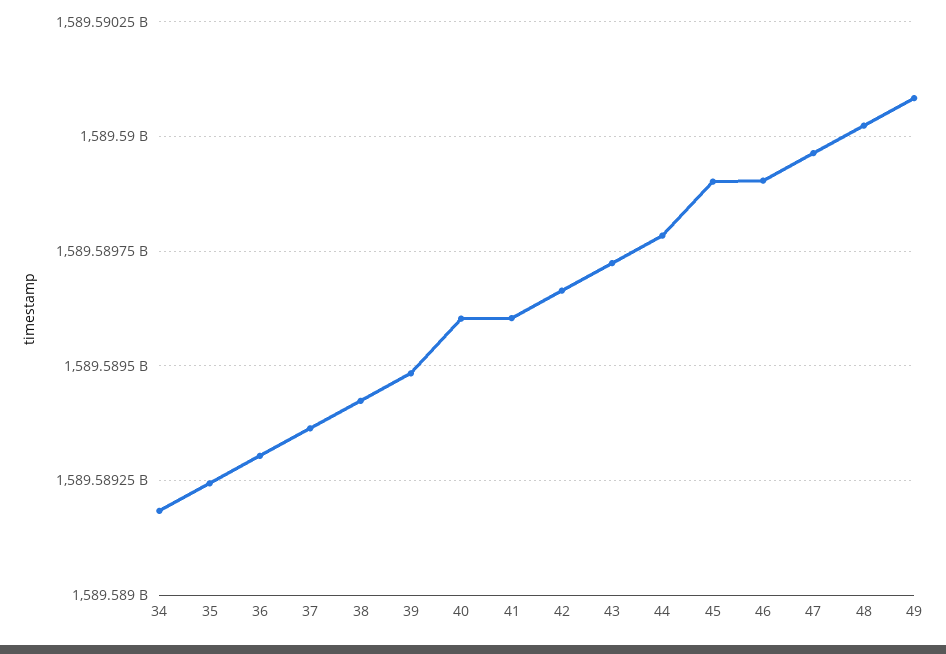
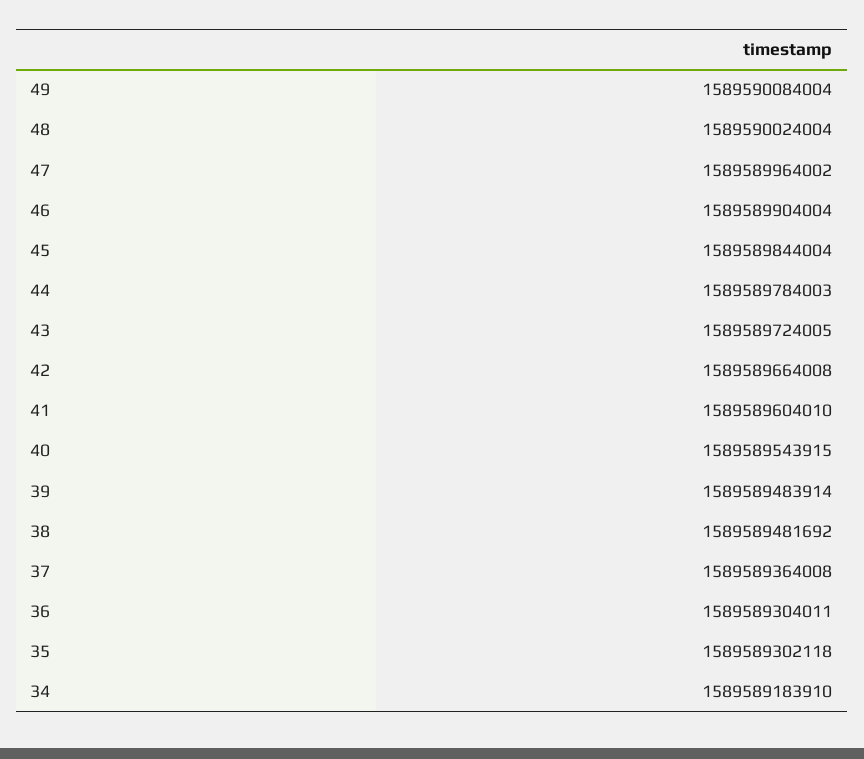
  {
    "34": 1589589183910,
-   "35": 1589589250000,
+   "35": 1589589302118,
    "36": 1589589304011,
    "37": 1589589364008,
-   "38": 1589589425000,
+   "38": 1589589481692,
    "39": 1589589483914,
-   "40": 1589589600000,
+   "40": 1589589543915,
    "41": 1589589604010,
    "42": 1589589664008,
    "43": 1589589724005,
    "44": 1589589784003,
-   "45": 1589589900000,
+   "45": 1589589844004,
    "46": 1589589904004,
    "47": 1589589964002,
    "48": 1589590024004,
    "49": 1589590084004
  }

